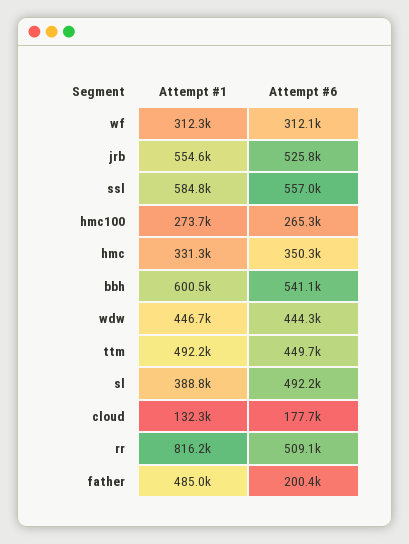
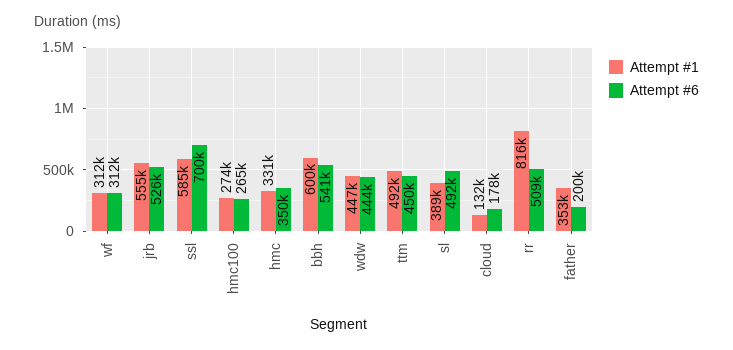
  {
    "Attempt #1": {
      "wf": 312300,
      "jrb": 554600,
      "ssl": 584800,
      "hmc100": 273700,
      "hmc": 331300,
      "bbh": 600500,
      "wdw": 446700,
      "ttm": 492200,
      "sl": 388800,
      "cloud": 132300,
      "rr": 816200,
-     "father": 485000
+     "father": 353000
    },
    "Attempt #6": {
      "wf": 312100,
      "jrb": 525800,
-     "ssl": 557000,
+     "ssl": 700000,
      "hmc100": 265300,
      "hmc": 350300,
      "bbh": 541100,
      "wdw": 444300,
      "ttm": 449700,
      "sl": 492200,
      "cloud": 177700,
      "rr": 509100,
      "father": 200400
    }
  }

